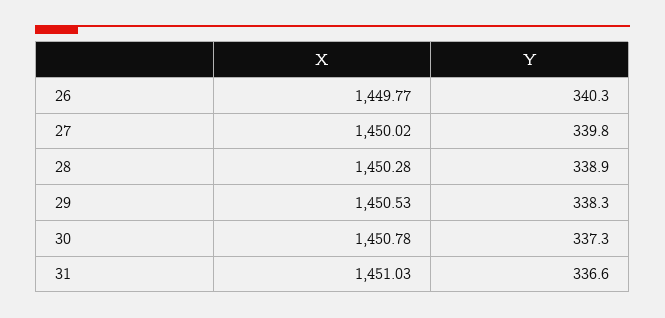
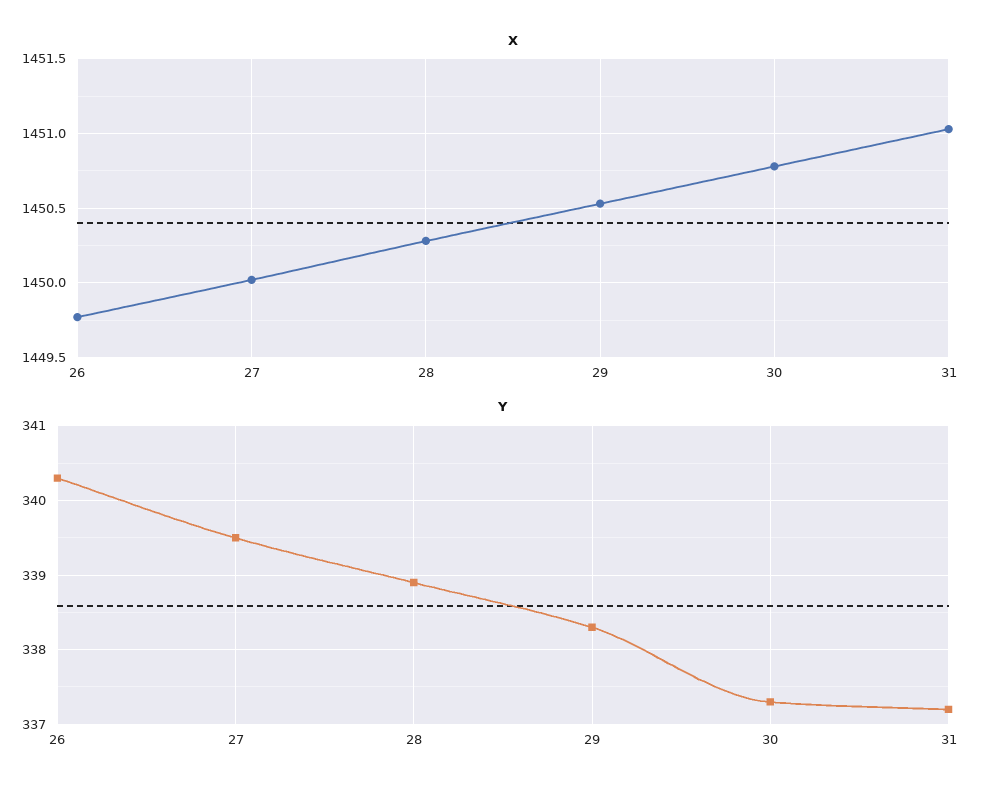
  {
    "X": {
      "26": 1449.77,
      "27": 1450.02,
      "28": 1450.28,
      "29": 1450.53,
      "30": 1450.78,
      "31": 1451.03
    },
    "Y": {
      "26": 340.3,
-     "27": 339.8,
+     "27": 339.5,
      "28": 338.9,
      "29": 338.3,
      "30": 337.3,
-     "31": 336.6
+     "31": 337.2
    }
  }

